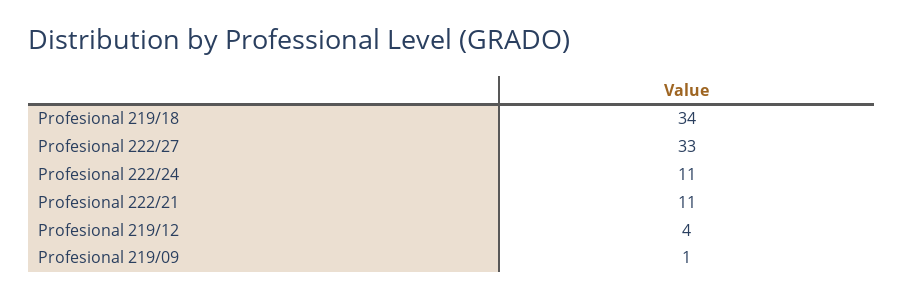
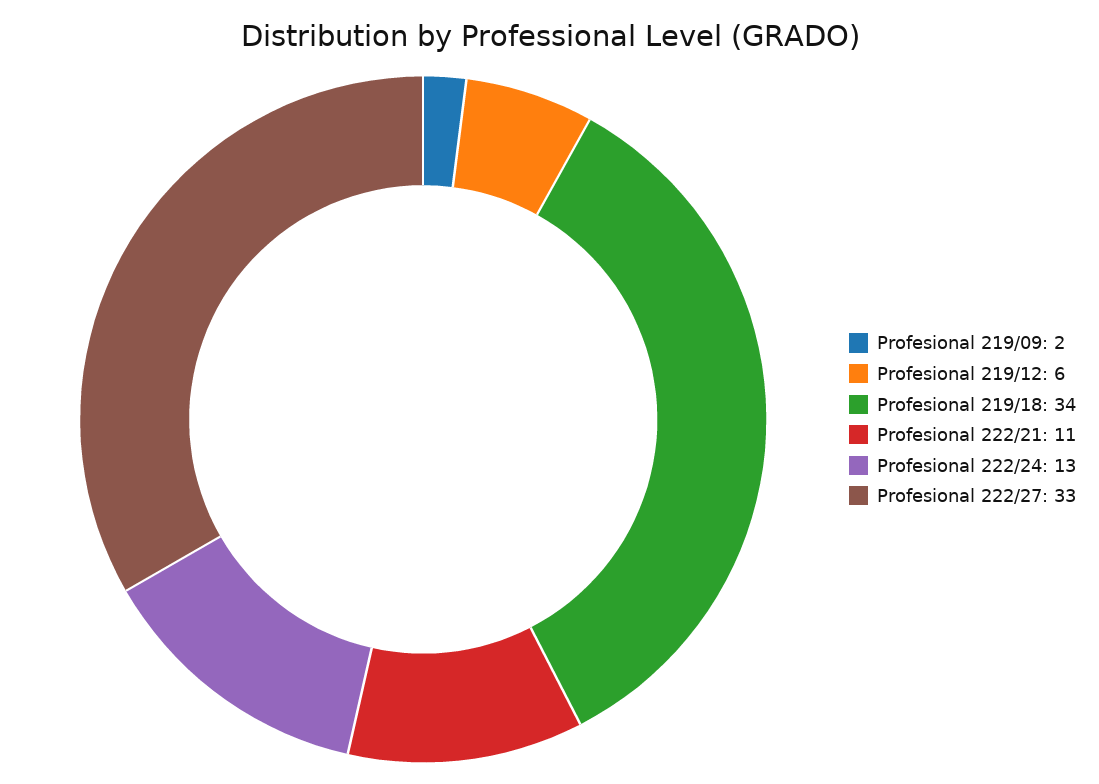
  {
    "Profesional 219/18": 34,
    "Profesional 222/27": 33,
-   "Profesional 222/24": 11,
+   "Profesional 222/24": 13,
    "Profesional 222/21": 11,
-   "Profesional 219/12": 4,
+   "Profesional 219/12": 6,
-   "Profesional 219/09": 1
+   "Profesional 219/09": 2
  }

